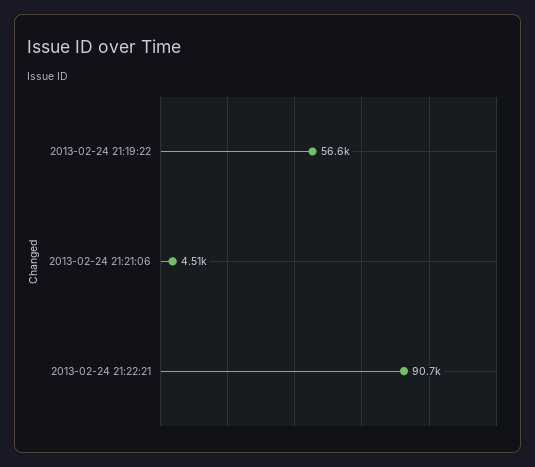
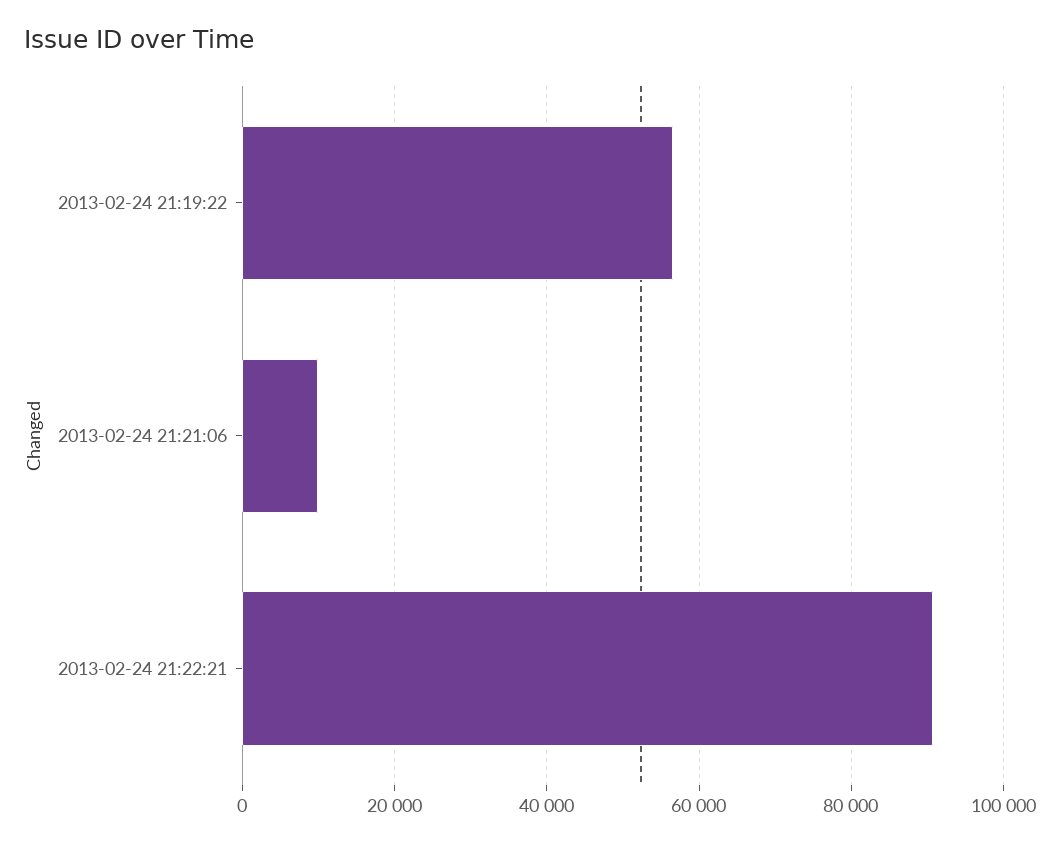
  {
    "2013-02-24 21:19:22": 56600,
-   "2013-02-24 21:21:06": 4510,
+   "2013-02-24 21:21:06": 10000,
    "2013-02-24 21:22:21": 90700
  }

